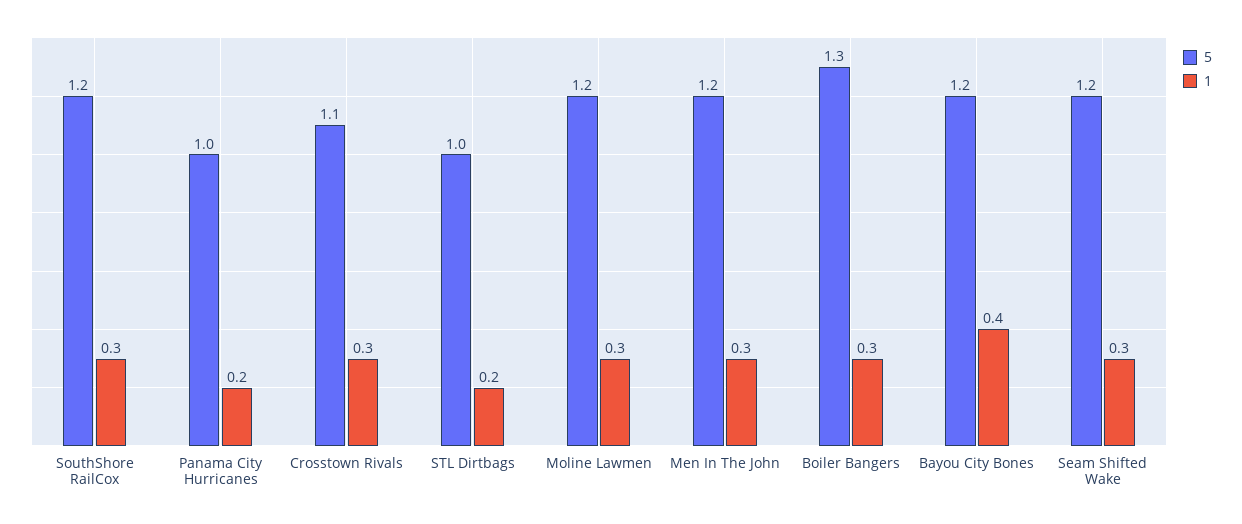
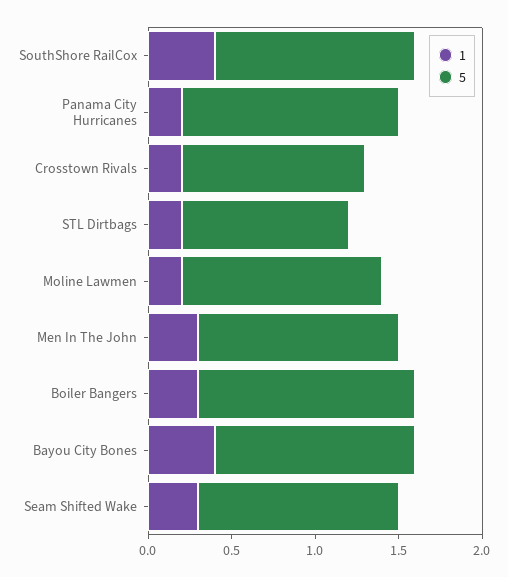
  {
    "5": {
      "SouthShore RailCox": 1.2,
-     "Panama City Hurricanes": 1,
+     "Panama City Hurricanes": 1.3,
      "Crosstown Rivals": 1.1,
      "STL Dirtbags": 1,
      "Moline Lawmen": 1.2,
      "Men In The John": 1.2,
      "Boiler Bangers": 1.3,
      "Bayou City Bones": 1.2,
      "Seam Shifted Wake": 1.2
    },
    "1": {
-     "SouthShore RailCox": 0.3,
+     "SouthShore RailCox": 0.4,
      "Panama City Hurricanes": 0.2,
-     "Crosstown Rivals": 0.3,
+     "Crosstown Rivals": 0.2,
      "STL Dirtbags": 0.2,
-     "Moline Lawmen": 0.3,
+     "Moline Lawmen": 0.2,
      "Men In The John": 0.3,
      "Boiler Bangers": 0.3,
      "Bayou City Bones": 0.4,
      "Seam Shifted Wake": 0.3
    }
  }

